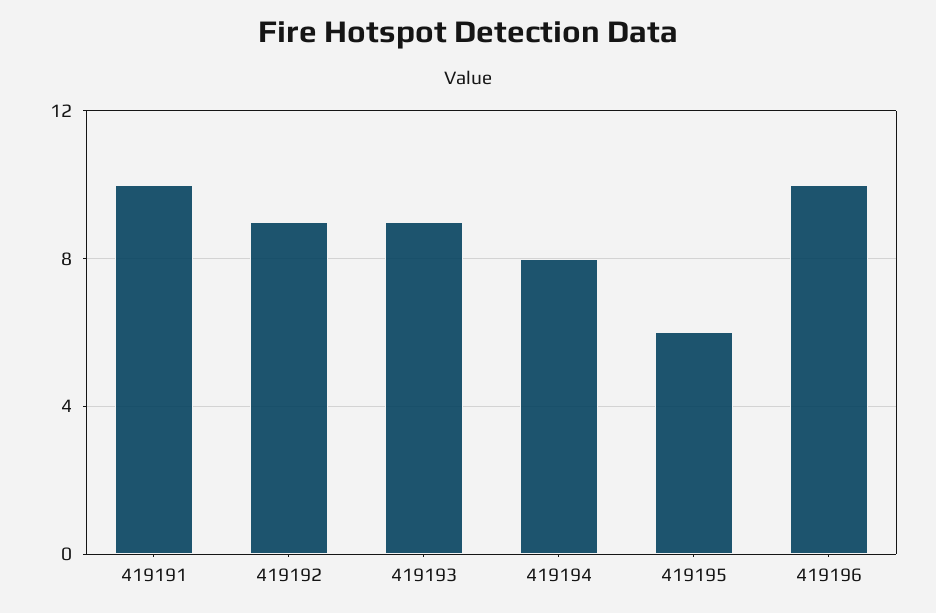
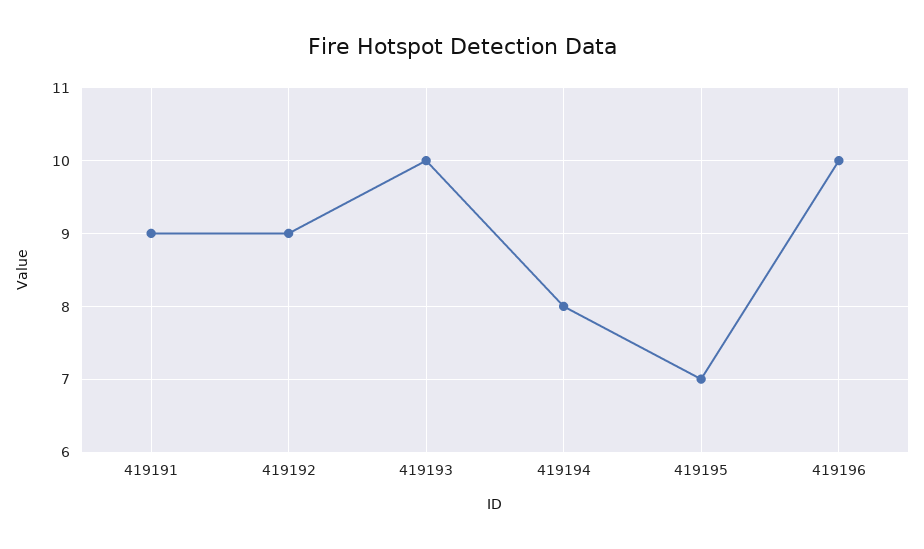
  {
-   "419191": 10,
+   "419191": 9,
    "419192": 9,
-   "419193": 9,
+   "419193": 10,
    "419194": 8,
-   "419195": 6,
+   "419195": 7,
    "419196": 10
  }

